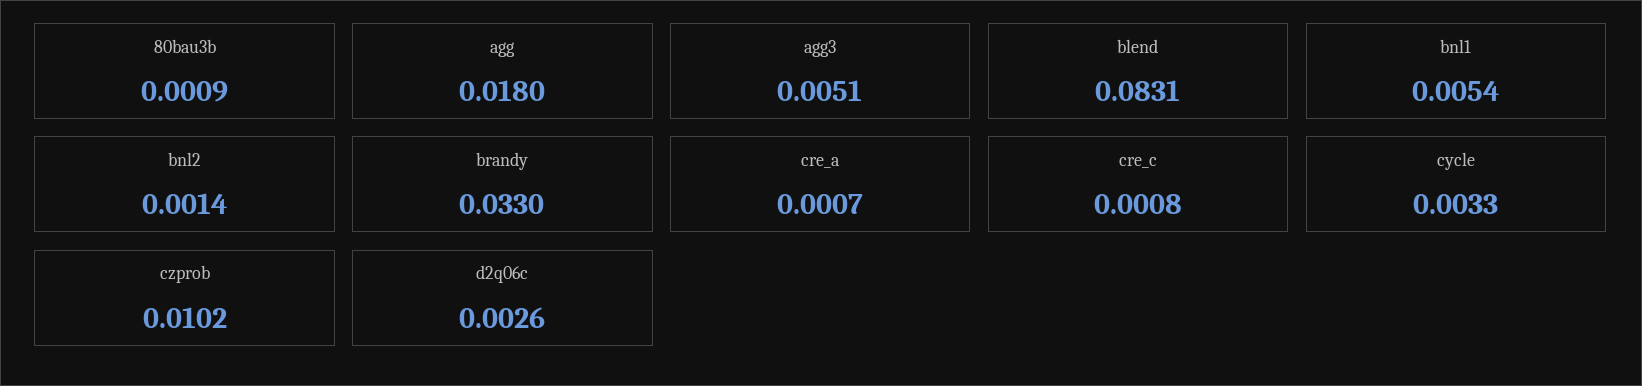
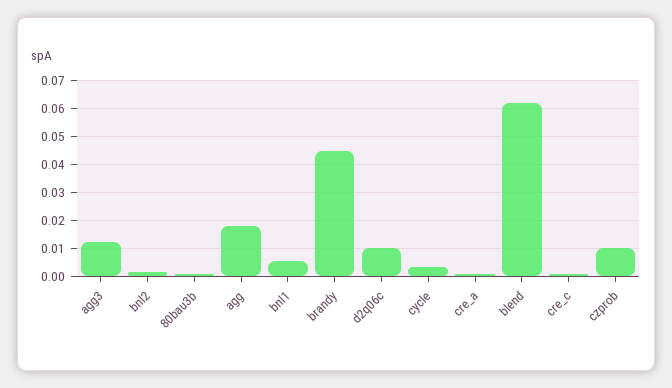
  {
    "80bau3b": 0.0009,
    "agg": 0.018,
-   "agg3": 0.0051,
+   "agg3": 0.0125,
-   "blend": 0.0831,
+   "blend": 0.0625,
    "bnl1": 0.0054,
    "bnl2": 0.0014,
-   "brandy": 0.033,
+   "brandy": 0.045,
    "cre_a": 0.0007,
    "cre_c": 0.0008,
    "cycle": 0.0033,
    "czprob": 0.0102,
-   "d2q06c": 0.0026
+   "d2q06c": 0.01
  }

